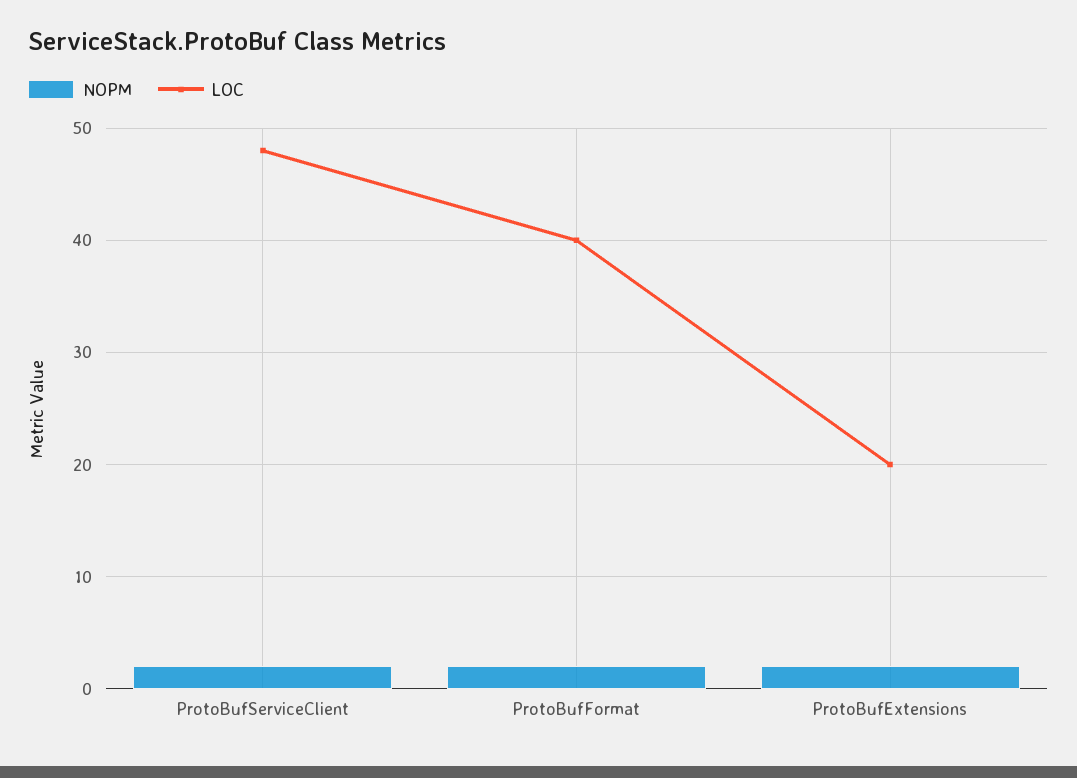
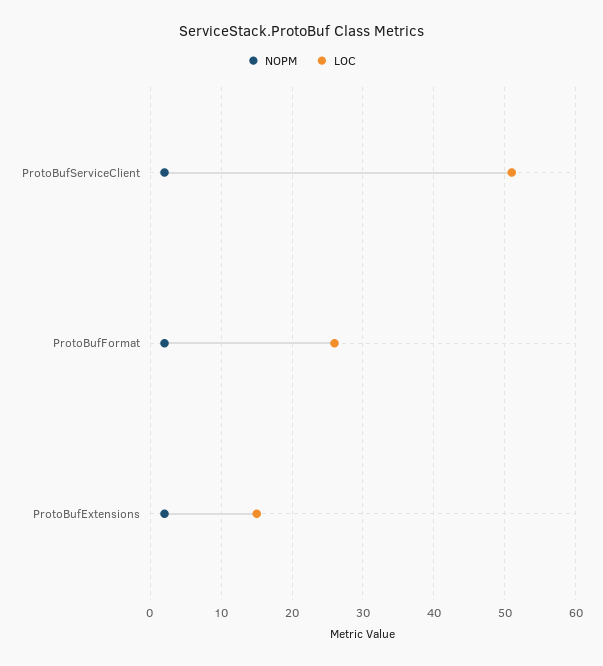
  {
    "NOPM": {
      "ProtoBufServiceClient": 2,
      "ProtoBufFormat": 2,
      "ProtoBufExtensions": 2
    },
    "LOC": {
-     "ProtoBufServiceClient": 48,
+     "ProtoBufServiceClient": 51,
-     "ProtoBufFormat": 40,
+     "ProtoBufFormat": 26,
-     "ProtoBufExtensions": 20
+     "ProtoBufExtensions": 15
    }
  }

